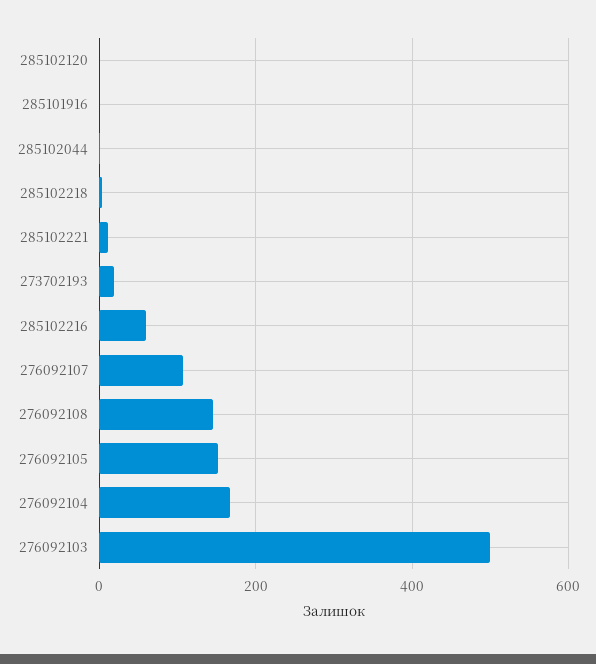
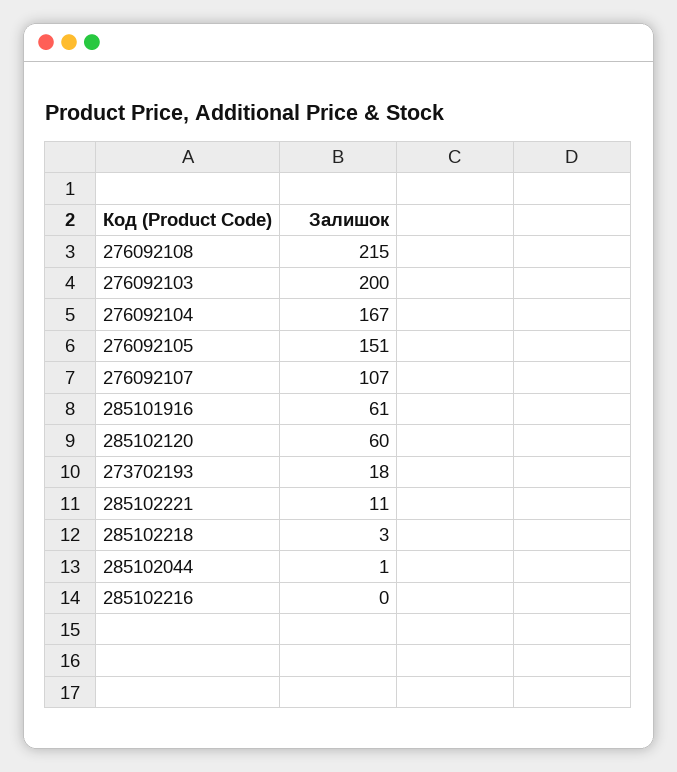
  {
-   "285102120": 0,
+   "285102120": 60,
-   "285101916": 0,
+   "285101916": 61,
    "285102044": 1,
    "285102218": 3,
    "285102221": 11,
    "273702193": 18,
-   "285102216": 60,
+   "285102216": 0,
    "276092107": 107,
-   "276092108": 140,
+   "276092108": 215,
    "276092105": 151,
    "276092104": 167,
-   "276092103": 500
+   "276092103": 200
  }

